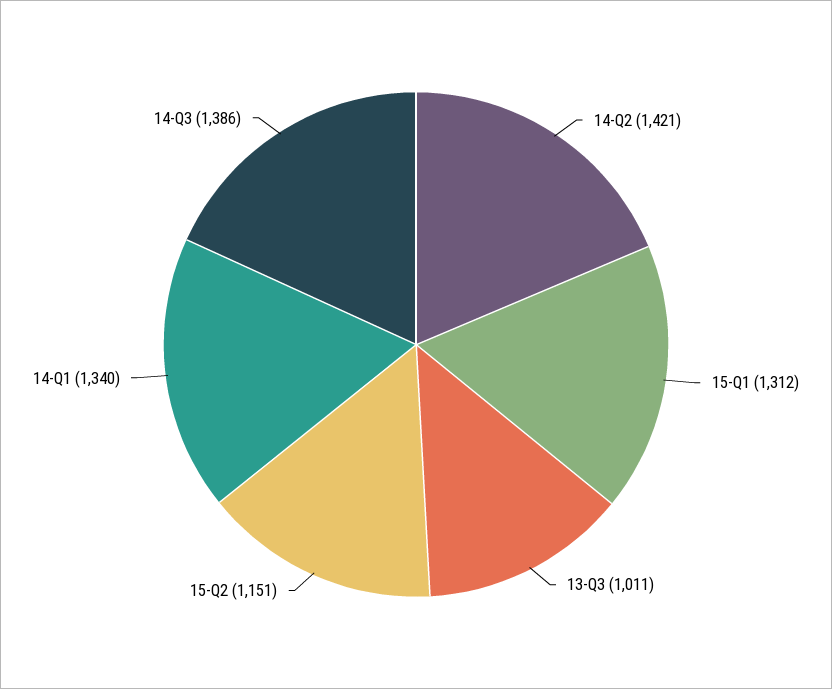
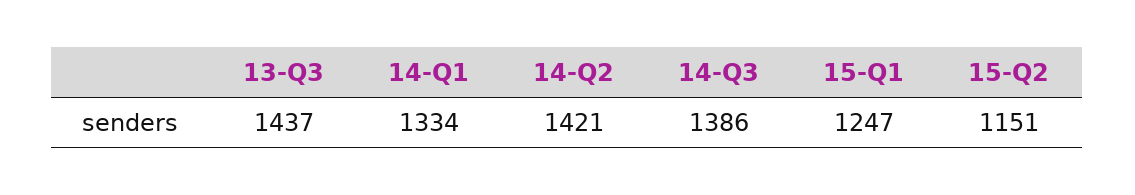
  {
    "14-Q2": 1421,
-   "15-Q1": 1312,
+   "15-Q1": 1247,
-   "13-Q3": 1011,
+   "13-Q3": 1437,
    "15-Q2": 1151,
-   "14-Q1": 1340,
+   "14-Q1": 1334,
    "14-Q3": 1386
  }

